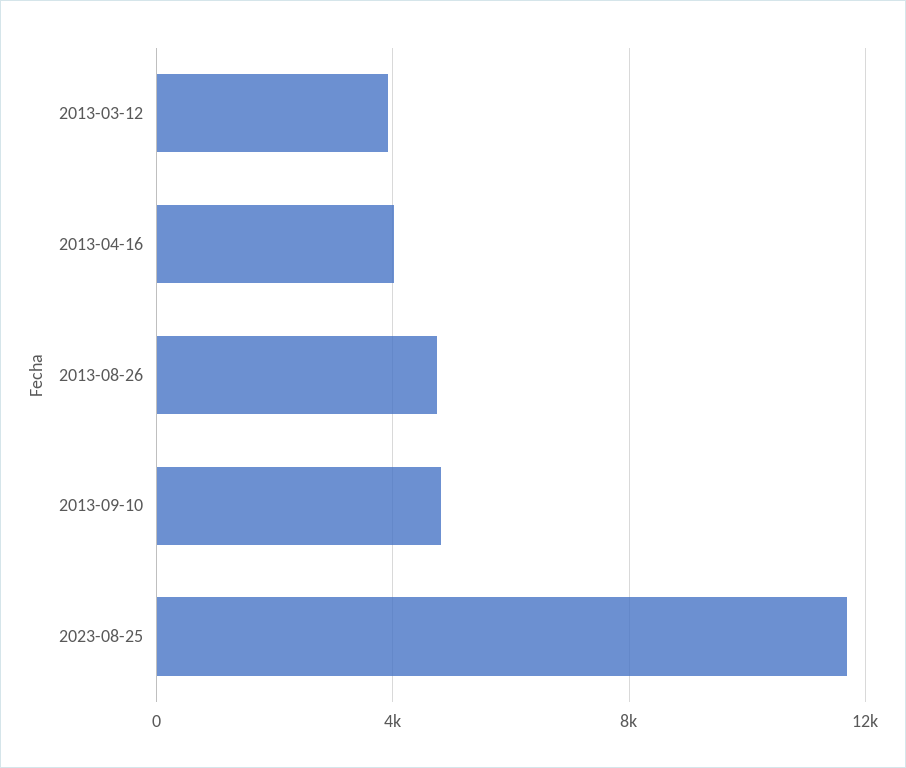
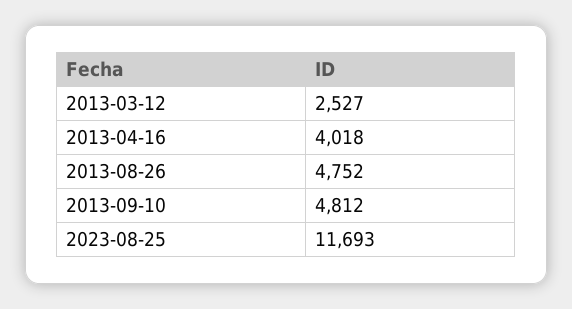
  {
-   "2013-03-12": 4000,
+   "2013-03-12": 2527,
    "2013-04-16": 4018,
    "2013-08-26": 4752,
    "2013-09-10": 4812,
    "2023-08-25": 11693
  }

